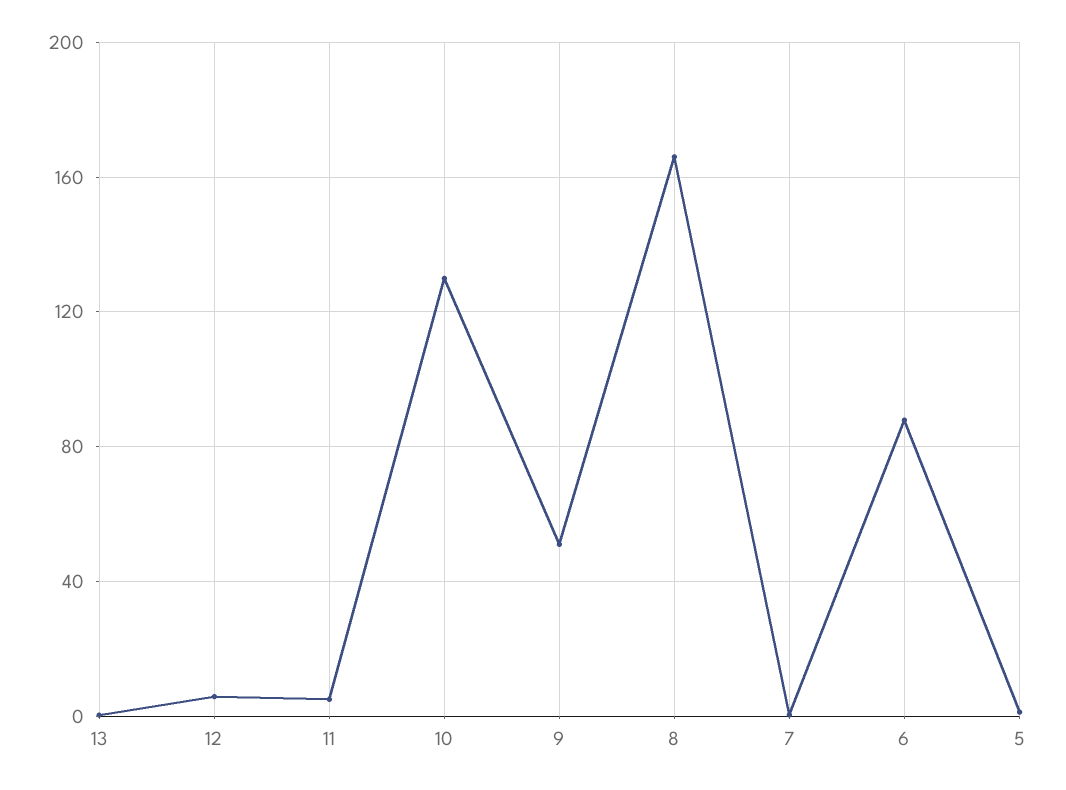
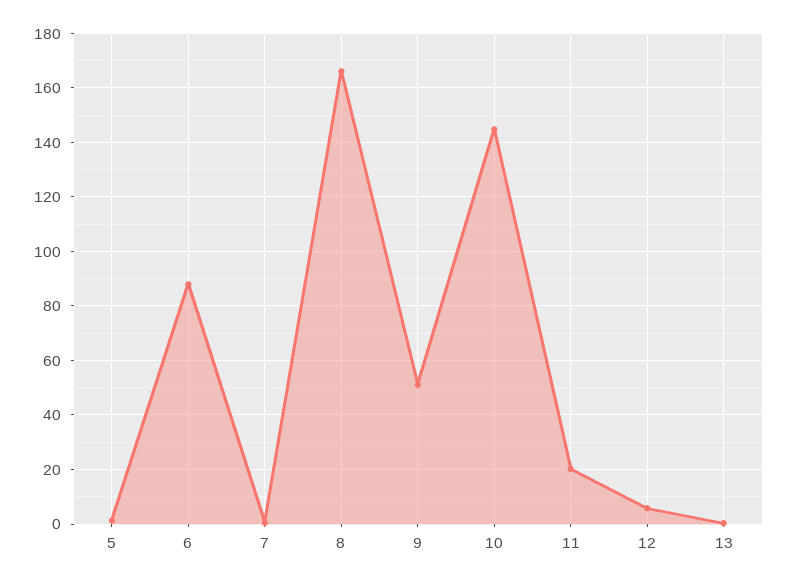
  {
    "13": 0,
    "12": 5,
-   "11": 5,
+   "11": 20,
-   "10": 130,
+   "10": 145,
    "9": 50,
    "8": 165,
    "7": 0,
    "6": 87.5,
    "5": 0
  }

